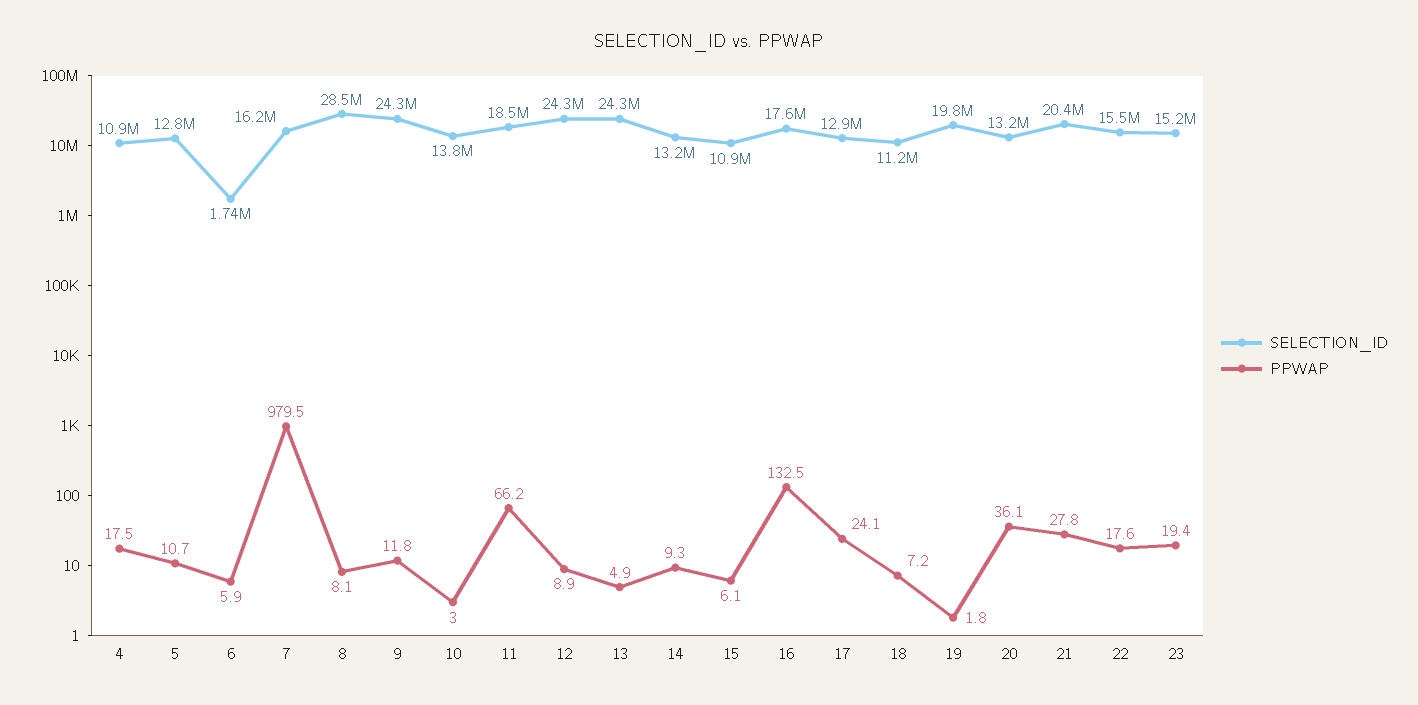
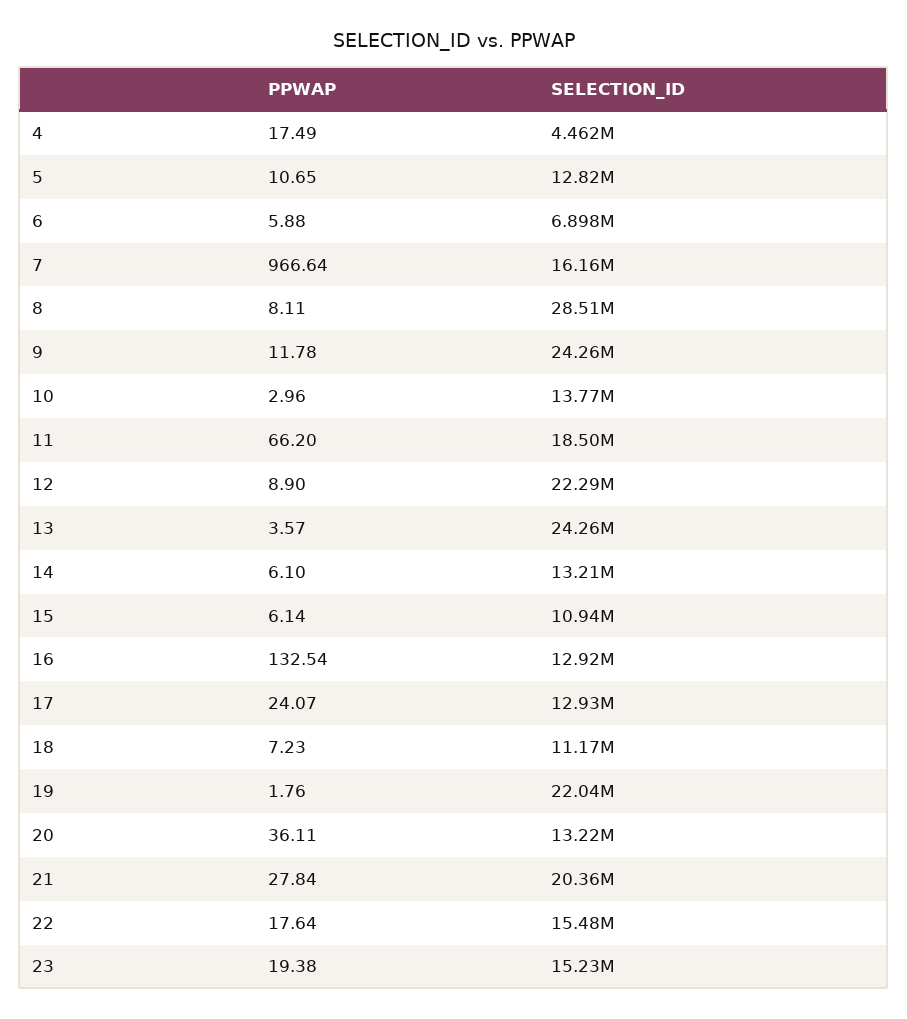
  {
    "SELECTION_ID": {
-     "4": 10900000,
+     "4": 4462000,
      "5": 12820000,
-     "6": 1740000,
+     "6": 6898000,
      "7": 16160000,
      "8": 28510000,
      "9": 24260000,
      "10": 13770000,
      "11": 18500000,
-     "12": 24300000,
+     "12": 22290000,
      "13": 24260000,
      "14": 13210000,
      "15": 10940000,
-     "16": 17600000,
+     "16": 12920000,
      "17": 12930000,
      "18": 11170000,
-     "19": 19800000,
+     "19": 22040000,
      "20": 13220000,
      "21": 20360000,
      "22": 15480000,
      "23": 15230000
    },
    "PPWAP": {
      "4": 17.49,
      "5": 10.65,
      "6": 5.88,
-     "7": 979.5,
+     "7": 966.64,
      "8": 8.11,
      "9": 11.78,
      "10": 2.96,
      "11": 66.2,
      "12": 8.9,
-     "13": 4.9,
+     "13": 3.57,
-     "14": 9.3,
+     "14": 6.1,
      "15": 6.14,
      "16": 132.54,
      "17": 24.07,
      "18": 7.23,
      "19": 1.76,
      "20": 36.11,
      "21": 27.84,
      "22": 17.64,
      "23": 19.38
    }
  }

